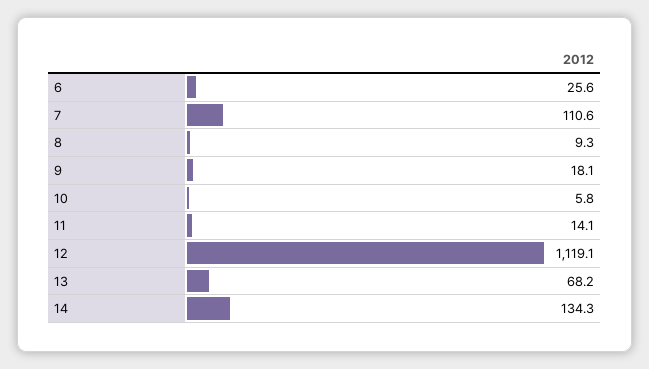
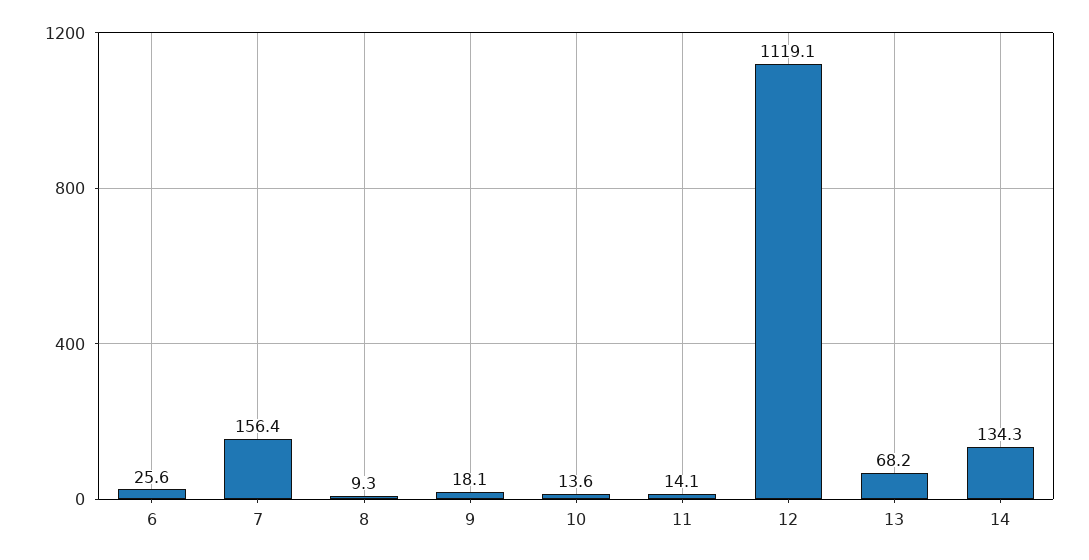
  {
    "6": 25.6,
-   "7": 110.6,
+   "7": 156.4,
    "8": 9.3,
    "9": 18.1,
-   "10": 5.8,
+   "10": 13.6,
    "11": 14.1,
    "12": 1119.1,
    "13": 68.2,
    "14": 134.3
  }

